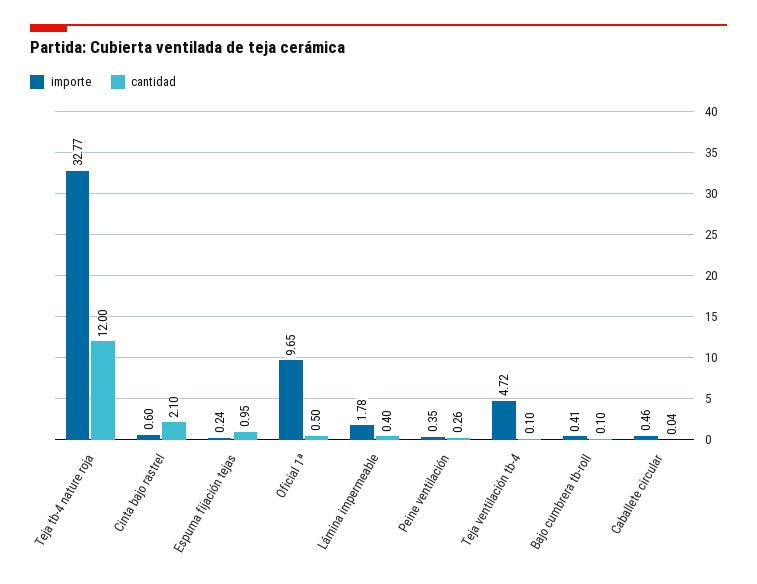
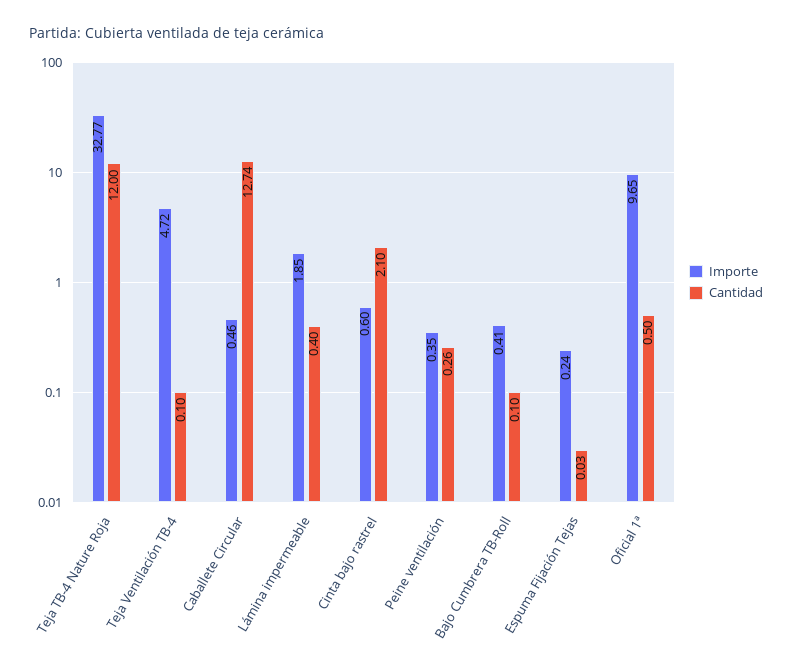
  {
    "importe": {
      "Teja tb-4 nature roja": 32.77,
      "Cinta bajo rastrel": 0.6,
      "Espuma fijación tejas": 0.24,
      "Oficial 1ª": 9.65,
-     "Lámina impermeable": 1.78,
+     "Lámina impermeable": 1.85,
      "Peine ventilación": 0.35,
      "Teja ventilación tb-4": 4.72,
      "Bajo cumbrera tb-roll": 0.41,
      "Caballete circular": 0.46
    },
    "cantidad": {
      "Teja tb-4 nature roja": 12,
      "Cinta bajo rastrel": 2.1,
-     "Espuma fijación tejas": 0.95,
+     "Espuma fijación tejas": 0.03,
      "Oficial 1ª": 0.5,
      "Lámina impermeable": 0.4,
      "Peine ventilación": 0.26,
      "Teja ventilación tb-4": 0.1,
      "Bajo cumbrera tb-roll": 0.1,
-     "Caballete circular": 0.04
+     "Caballete circular": 12.74
    }
  }

